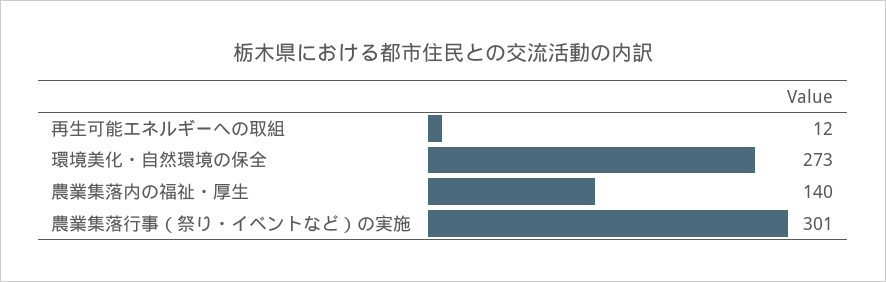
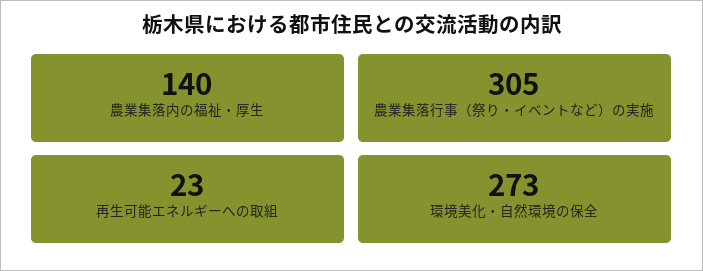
  {
-   "再生可能エネルギーへの取組": 12,
+   "再生可能エネルギーへの取組": 23,
    "環境美化・自然環境の保全": 273,
    "農業集落内の福祉・厚生": 140,
-   "農業集落行事（祭り・イベントなど）の実施": 301
+   "農業集落行事（祭り・イベントなど）の実施": 305
  }

